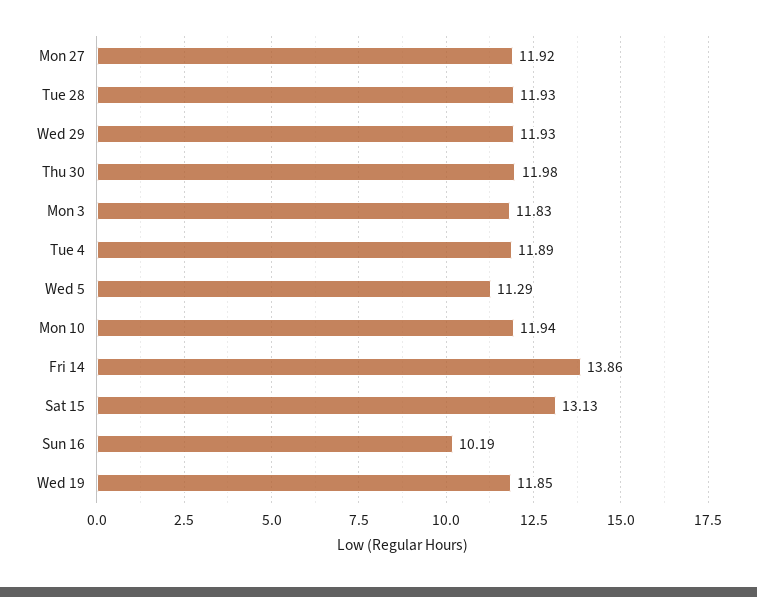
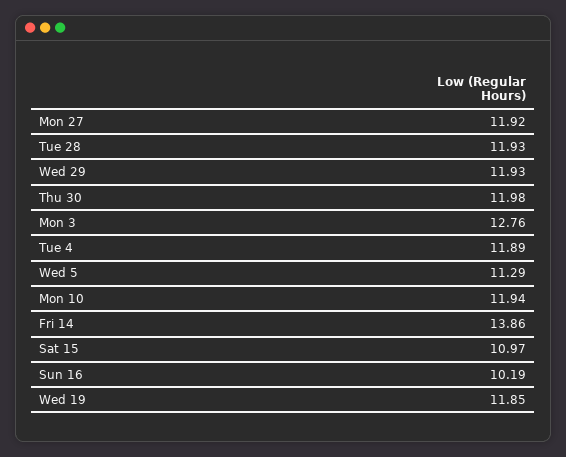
  {
    "Mon 27": 11.92,
    "Tue 28": 11.93,
    "Wed 29": 11.93,
    "Thu 30": 11.98,
-   "Mon 3": 11.83,
+   "Mon 3": 12.76,
    "Tue 4": 11.89,
    "Wed 5": 11.29,
    "Mon 10": 11.94,
    "Fri 14": 13.86,
-   "Sat 15": 13.13,
+   "Sat 15": 10.97,
    "Sun 16": 10.19,
    "Wed 19": 11.85
  }

